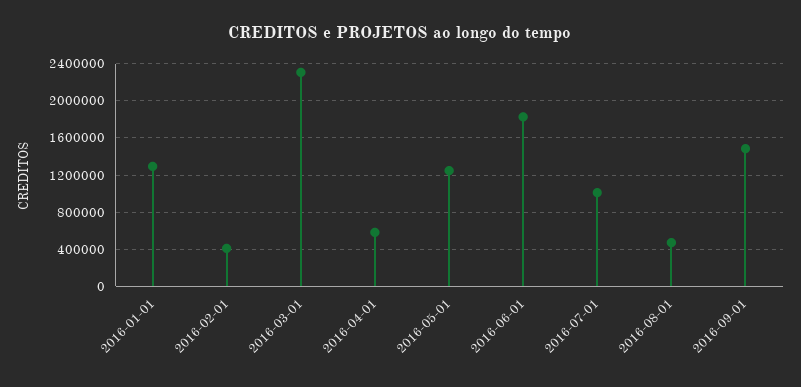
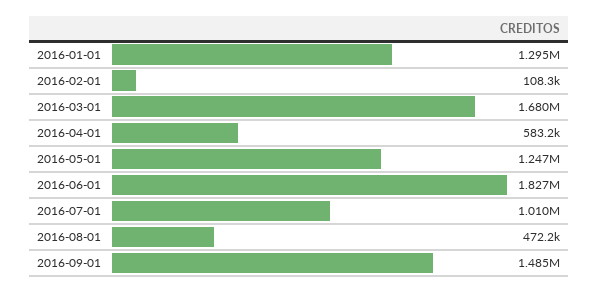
  {
    "2016-01-01": 1295000,
-   "2016-02-01": 400000,
+   "2016-02-01": 108300,
-   "2016-03-01": 2300000,
+   "2016-03-01": 1680000,
    "2016-04-01": 583200,
    "2016-05-01": 1247000,
    "2016-06-01": 1827000,
    "2016-07-01": 1010000,
    "2016-08-01": 472200,
    "2016-09-01": 1485000
  }

